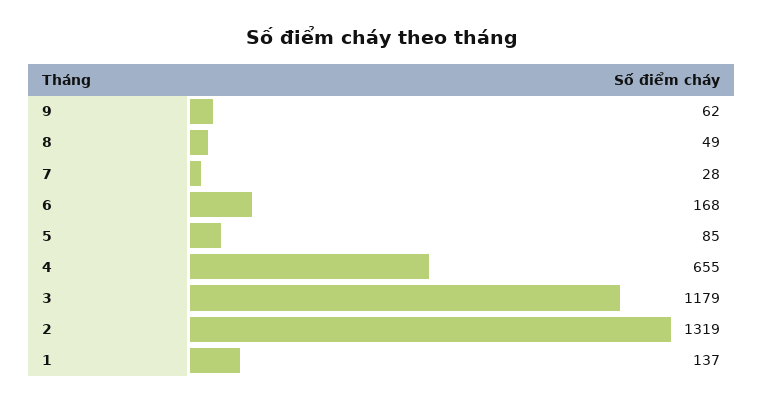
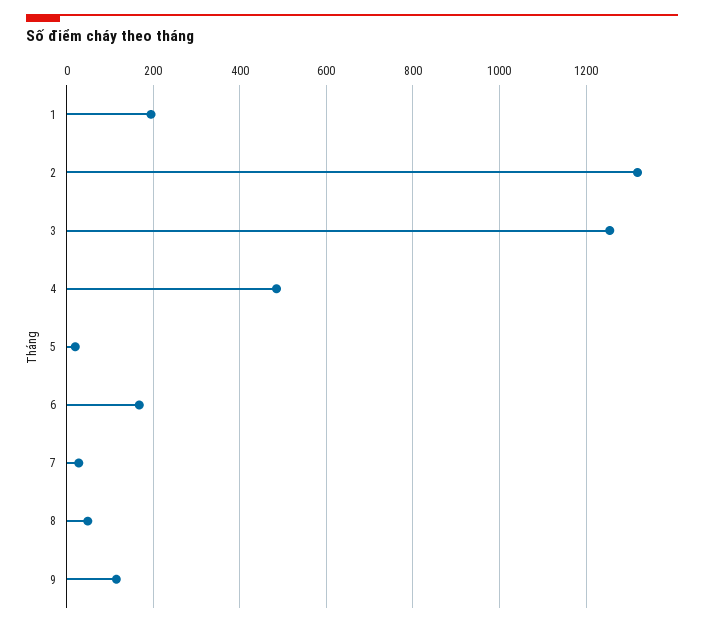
  {
-   "9": 62,
+   "9": 120,
    "8": 49,
    "7": 28,
    "6": 168,
-   "5": 85,
+   "5": 20,
-   "4": 655,
+   "4": 480,
-   "3": 1179,
+   "3": 1260,
    "2": 1319,
-   "1": 137
+   "1": 200
  }

